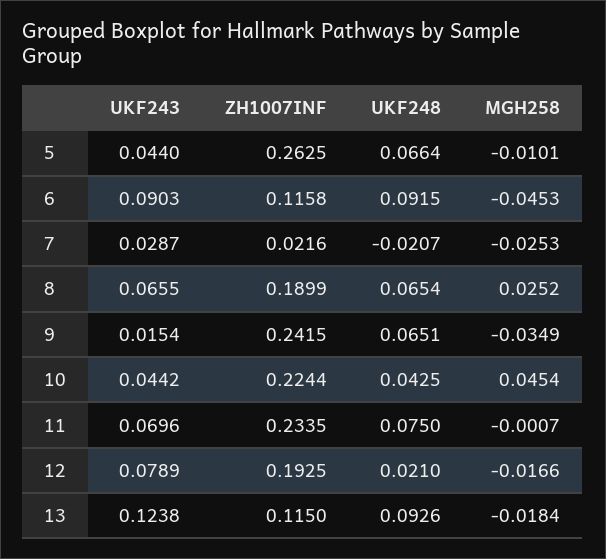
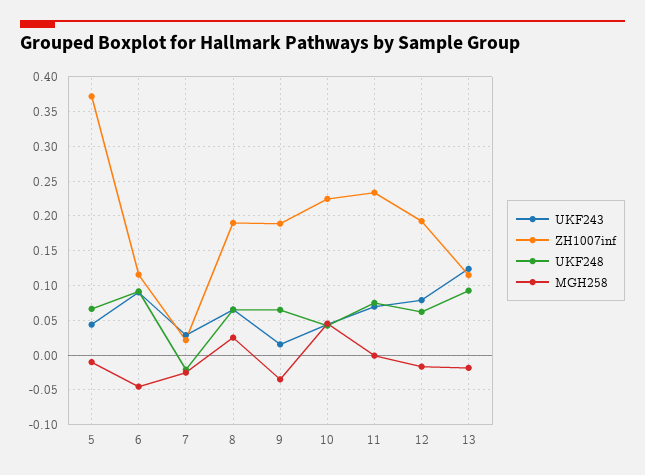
  {
    "UKF243": {
      "5": 0.044,
      "6": 0.0903,
      "7": 0.0287,
      "8": 0.0655,
      "9": 0.0154,
      "10": 0.0442,
      "11": 0.0696,
      "12": 0.0789,
      "13": 0.1238
    },
    "ZH1007INF": {
-     "5": 0.2625,
+     "5": 0.37,
      "6": 0.1158,
      "7": 0.0216,
      "8": 0.1899,
-     "9": 0.2415,
+     "9": 0.19,
      "10": 0.2244,
      "11": 0.2335,
      "12": 0.1925,
      "13": 0.115
    },
    "UKF248": {
      "5": 0.0664,
      "6": 0.0915,
      "7": -0.0207,
      "8": 0.0654,
      "9": 0.0651,
      "10": 0.0425,
      "11": 0.075,
-     "12": 0.021,
+     "12": 0.06,
      "13": 0.0926
    },
    "MGH258": {
      "5": -0.0101,
      "6": -0.0453,
      "7": -0.0253,
      "8": 0.0252,
      "9": -0.0349,
      "10": 0.0454,
      "11": -0.0007,
      "12": -0.0166,
      "13": -0.0184
    }
  }

